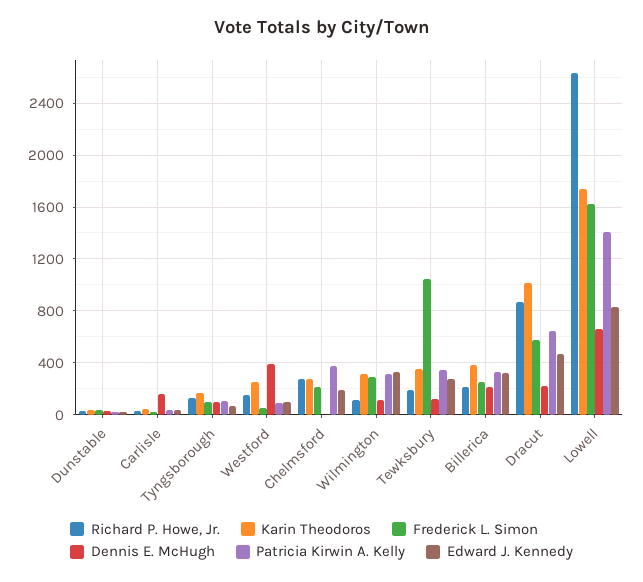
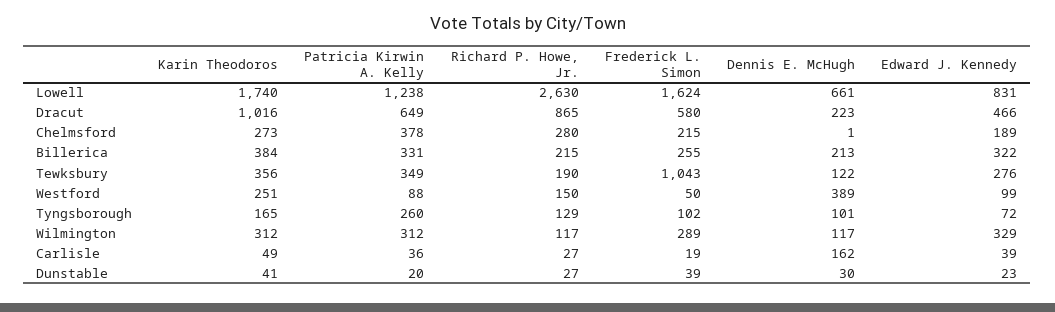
  {
    "Richard P. Howe, Jr.": {
      "Dunstable": 27,
      "Carlisle": 27,
      "Tyngsborough": 129,
      "Westford": 150,
      "Chelmsford": 280,
      "Wilmington": 117,
      "Tewksbury": 190,
      "Billerica": 215,
      "Dracut": 865,
      "Lowell": 2630
    },
    "Karin Theodoros": {
      "Dunstable": 41,
      "Carlisle": 49,
      "Tyngsborough": 165,
      "Westford": 251,
      "Chelmsford": 273,
      "Wilmington": 312,
      "Tewksbury": 356,
      "Billerica": 384,
      "Dracut": 1016,
      "Lowell": 1740
    },
    "Frederick L. Simon": {
      "Dunstable": 39,
      "Carlisle": 19,
      "Tyngsborough": 102,
      "Westford": 50,
      "Chelmsford": 215,
      "Wilmington": 289,
      "Tewksbury": 1043,
      "Billerica": 255,
      "Dracut": 580,
      "Lowell": 1624
    },
    "Dennis E. McHugh": {
      "Dunstable": 30,
      "Carlisle": 162,
      "Tyngsborough": 101,
      "Westford": 389,
      "Chelmsford": 1,
      "Wilmington": 117,
      "Tewksbury": 122,
      "Billerica": 213,
      "Dracut": 223,
      "Lowell": 661
    },
    "Patricia Kirwin A. Kelly": {
      "Dunstable": 20,
      "Carlisle": 36,
-     "Tyngsborough": 100,
+     "Tyngsborough": 260,
      "Westford": 88,
      "Chelmsford": 378,
      "Wilmington": 312,
      "Tewksbury": 349,
      "Billerica": 331,
      "Dracut": 649,
-     "Lowell": 1400
+     "Lowell": 1238
    },
    "Edward J. Kennedy": {
      "Dunstable": 23,
      "Carlisle": 39,
      "Tyngsborough": 72,
      "Westford": 99,
      "Chelmsford": 189,
      "Wilmington": 329,
      "Tewksbury": 276,
      "Billerica": 322,
      "Dracut": 466,
      "Lowell": 831
    }
  }

